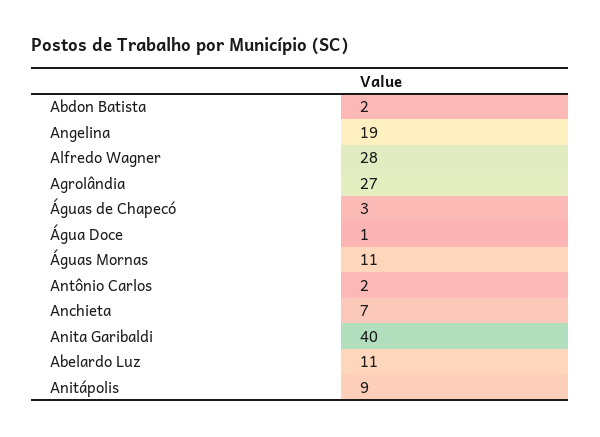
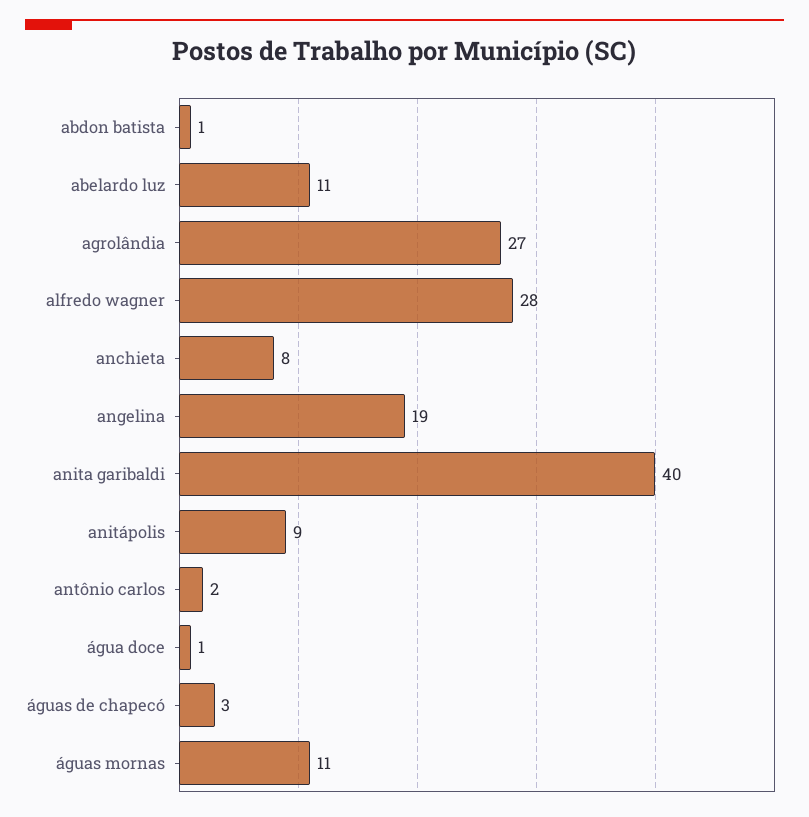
  {
-   "Abdon Batista": 2,
+   "Abdon Batista": 1,
    "Angelina": 19,
    "Alfredo Wagner": 28,
    "Agrolândia": 27,
    "Águas de Chapecó": 3,
    "Água Doce": 1,
    "Águas Mornas": 11,
    "Antônio Carlos": 2,
-   "Anchieta": 7,
+   "Anchieta": 8,
    "Anita Garibaldi": 40,
    "Abelardo Luz": 11,
    "Anitápolis": 9
  }

